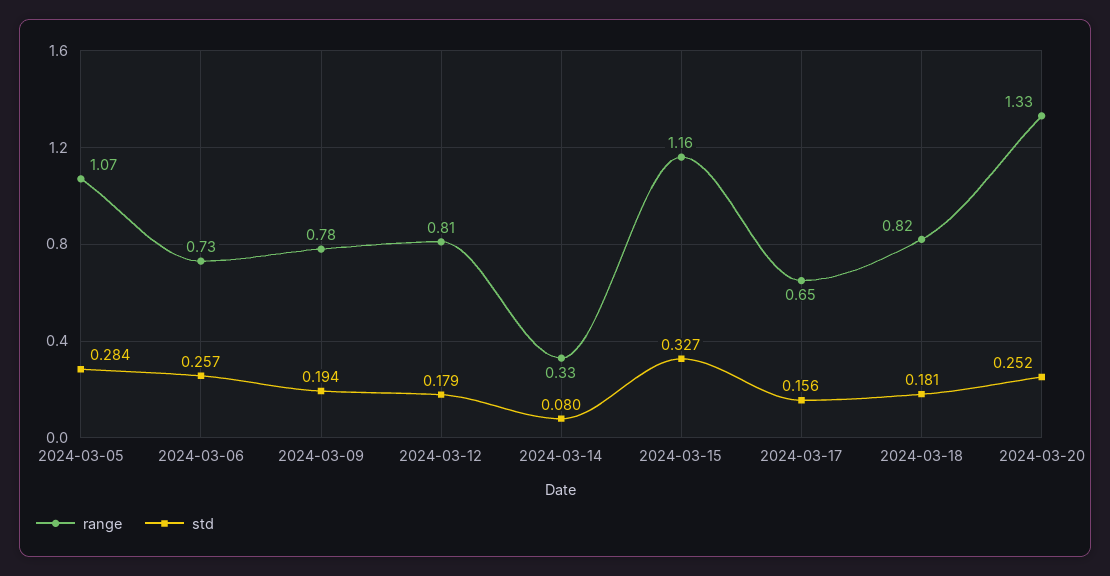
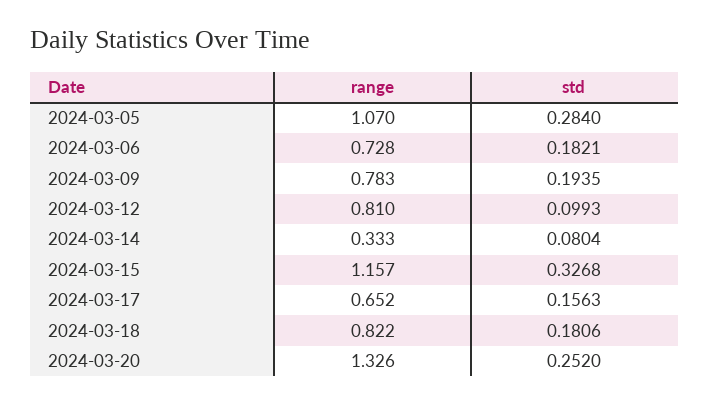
  {
    "range": {
      "2024-03-05": 1.07,
      "2024-03-06": 0.728,
      "2024-03-09": 0.783,
      "2024-03-12": 0.81,
      "2024-03-14": 0.333,
      "2024-03-15": 1.157,
      "2024-03-17": 0.652,
      "2024-03-18": 0.822,
      "2024-03-20": 1.326
    },
    "std": {
      "2024-03-05": 0.284,
-     "2024-03-06": 0.257,
+     "2024-03-06": 0.1821,
      "2024-03-09": 0.1935,
-     "2024-03-12": 0.179,
+     "2024-03-12": 0.0993,
      "2024-03-14": 0.0804,
      "2024-03-15": 0.3268,
      "2024-03-17": 0.1563,
      "2024-03-18": 0.1806,
      "2024-03-20": 0.252
    }
  }

